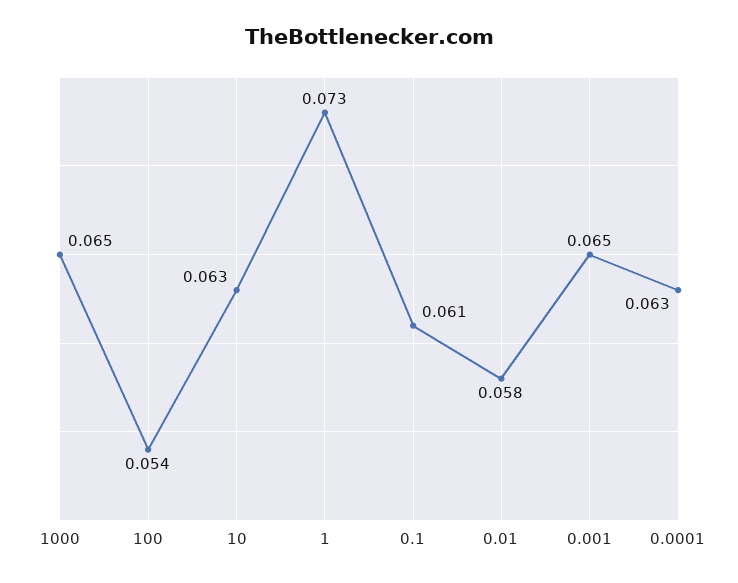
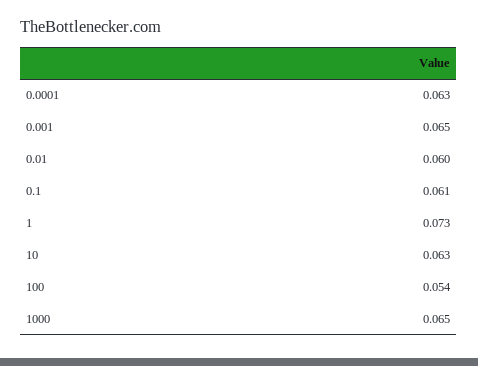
  {
    "1000": 0.065,
    "100": 0.054,
    "10": 0.063,
    "1": 0.073,
    "0.1": 0.061,
-   "0.01": 0.058,
+   "0.01": 0.06,
    "0.001": 0.065,
    "0.0001": 0.063
  }

